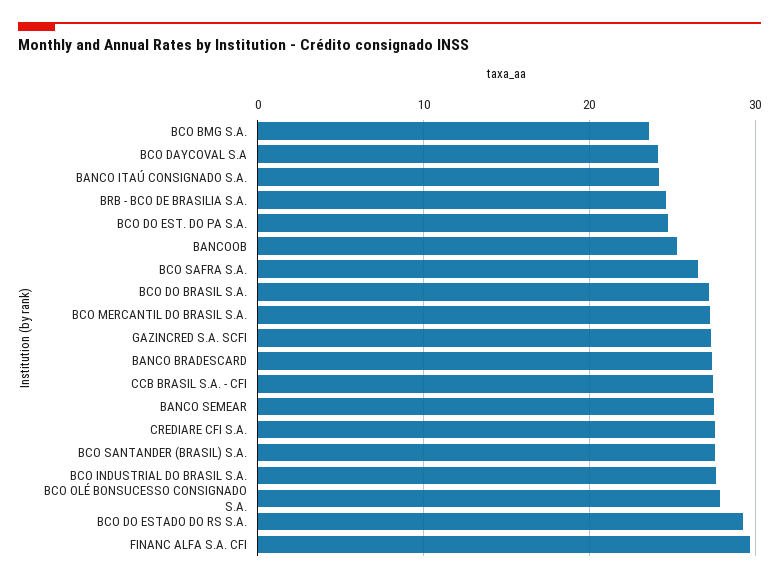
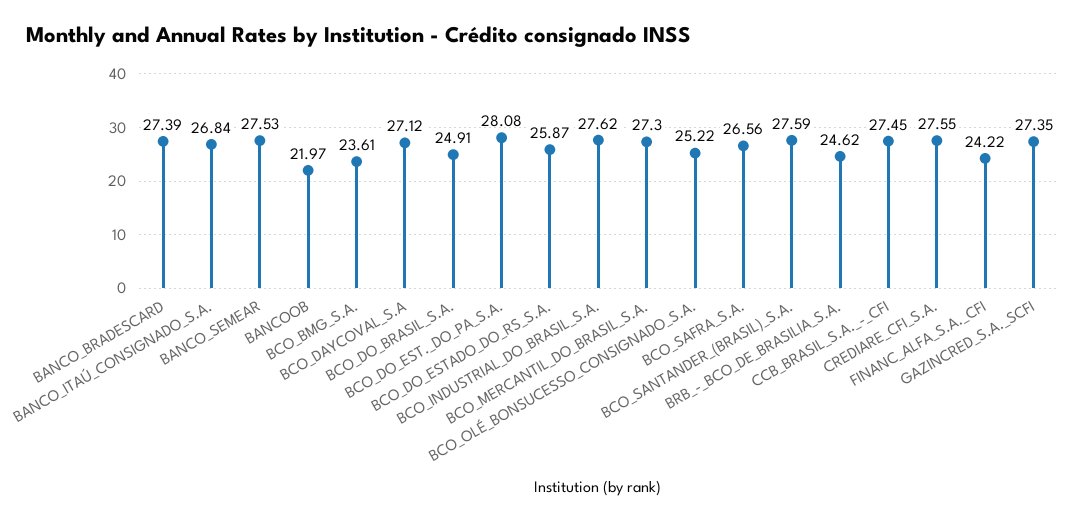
  {
    "BCO BMG S.A.": 23.61,
-   "BCO DAYCOVAL S.A": 24,
+   "BCO DAYCOVAL S.A": 27.12,
-   "BANCO ITAÚ CONSIGNADO S.A.": 24,
+   "BANCO ITAÚ CONSIGNADO S.A.": 26.84,
    "BRB - BCO DE BRASILIA S.A.": 24.62,
-   "BCO DO EST. DO PA S.A.": 25,
+   "BCO DO EST. DO PA S.A.": 28.08,
-   "BANCOOB": 25,
+   "BANCOOB": 21.97,
    "BCO SAFRA S.A.": 26.56,
-   "BCO DO BRASIL S.A.": 27,
+   "BCO DO BRASIL S.A.": 24.91,
    "BCO MERCANTIL DO BRASIL S.A.": 27.3,
    "GAZINCRED S.A. SCFI": 27.35,
    "BANCO BRADESCARD": 27.39,
    "CCB BRASIL S.A. - CFI": 27.45,
    "BANCO SEMEAR": 27.53,
    "CREDIARE CFI S.A.": 27.55,
    "BCO SANTANDER (BRASIL) S.A.": 27.59,
    "BCO INDUSTRIAL DO BRASIL S.A.": 27.62,
-   "BCO OLÉ BONSUCESSO CONSIGNADO S.A.": 28,
+   "BCO OLÉ BONSUCESSO CONSIGNADO S.A.": 25.22,
-   "BCO DO ESTADO DO RS S.A.": 29,
+   "BCO DO ESTADO DO RS S.A.": 25.87,
-   "FINANC ALFA S.A. CFI": 30
+   "FINANC ALFA S.A. CFI": 24.22
  }

